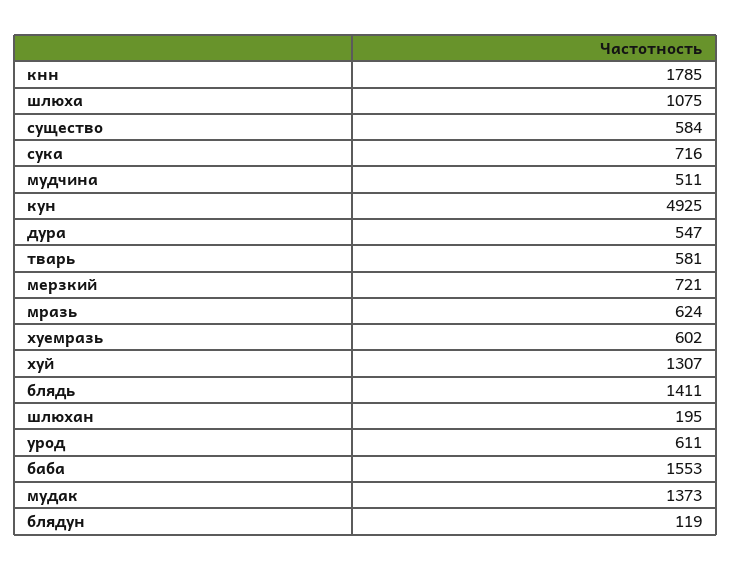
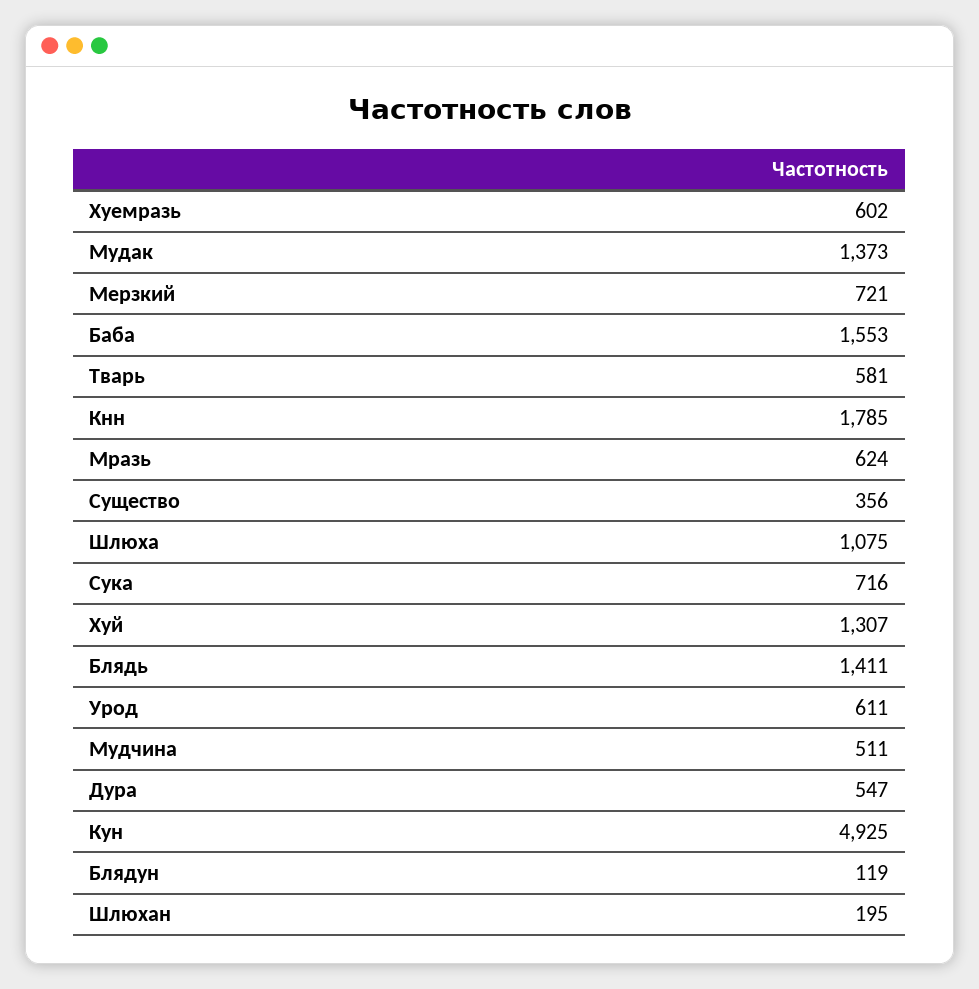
  {
    "кнн": 1785,
    "шлюха": 1075,
-   "существо": 584,
+   "существо": 356,
    "сука": 716,
    "мудчина": 511,
    "кун": 4925,
    "дура": 547,
    "тварь": 581,
    "мерзкий": 721,
    "мразь": 624,
    "хуемразь": 602,
    "хуй": 1307,
    "блядь": 1411,
    "шлюхан": 195,
    "урод": 611,
    "баба": 1553,
    "мудак": 1373,
    "блядун": 119
  }

